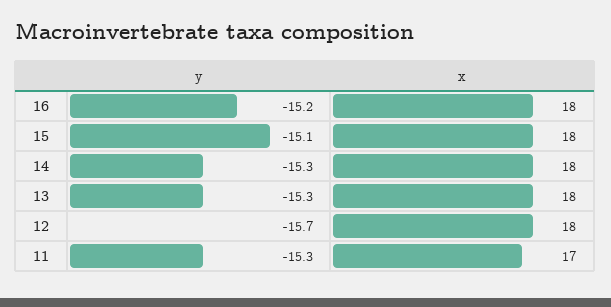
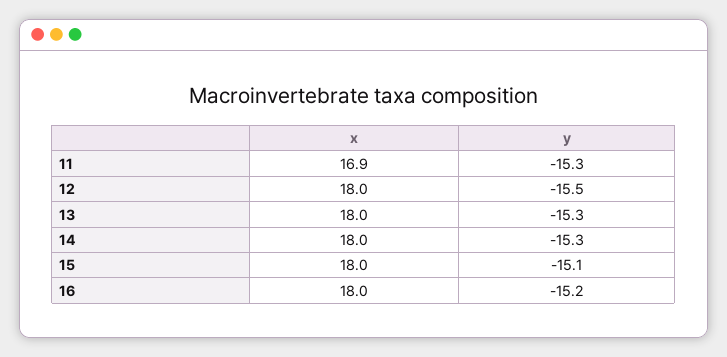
  {
    "y": {
      "16": -15.2,
      "15": -15.1,
      "14": -15.3,
      "13": -15.3,
-     "12": -15.7,
+     "12": -15.5,
      "11": -15.3
    },
    "x": {
      "16": 18,
      "15": 18,
      "14": 18,
      "13": 18,
      "12": 18,
-     "11": 17
+     "11": 16.9
    }
  }

